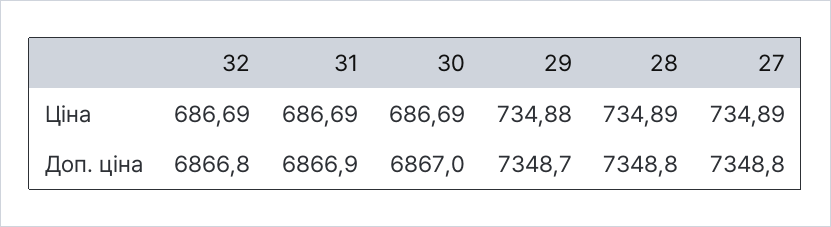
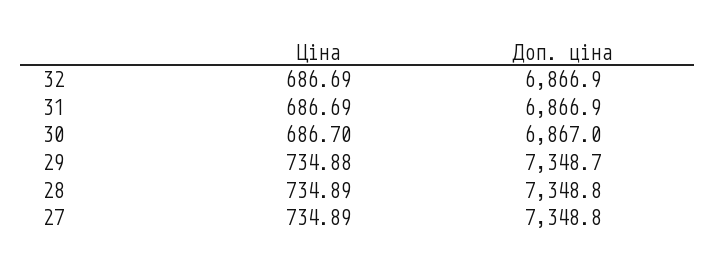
  {
    "32": {
      "Ціна": 686.69,
-     "Доп. ціна": 6866.8
+     "Доп. ціна": 6866.9
    },
    "31": {
      "Ціна": 686.69,
      "Доп. ціна": 6866.9
    },
    "30": {
-     "Ціна": 686.69,
+     "Ціна": 686.7,
      "Доп. ціна": 6867
    },
    "29": {
      "Ціна": 734.88,
      "Доп. ціна": 7348.7
    },
    "28": {
      "Ціна": 734.89,
      "Доп. ціна": 7348.8
    },
    "27": {
      "Ціна": 734.89,
      "Доп. ціна": 7348.8
    }
  }

